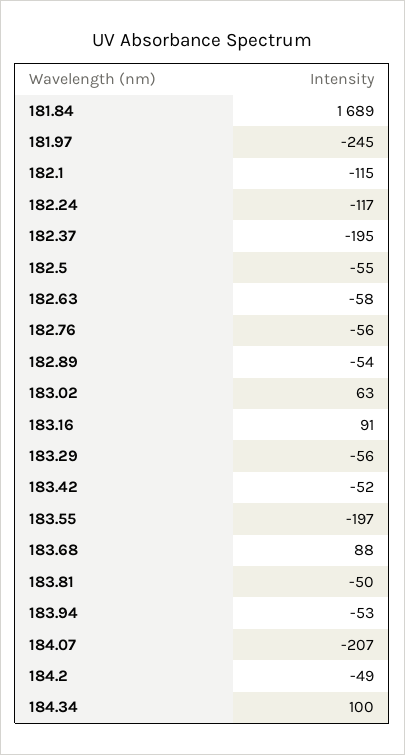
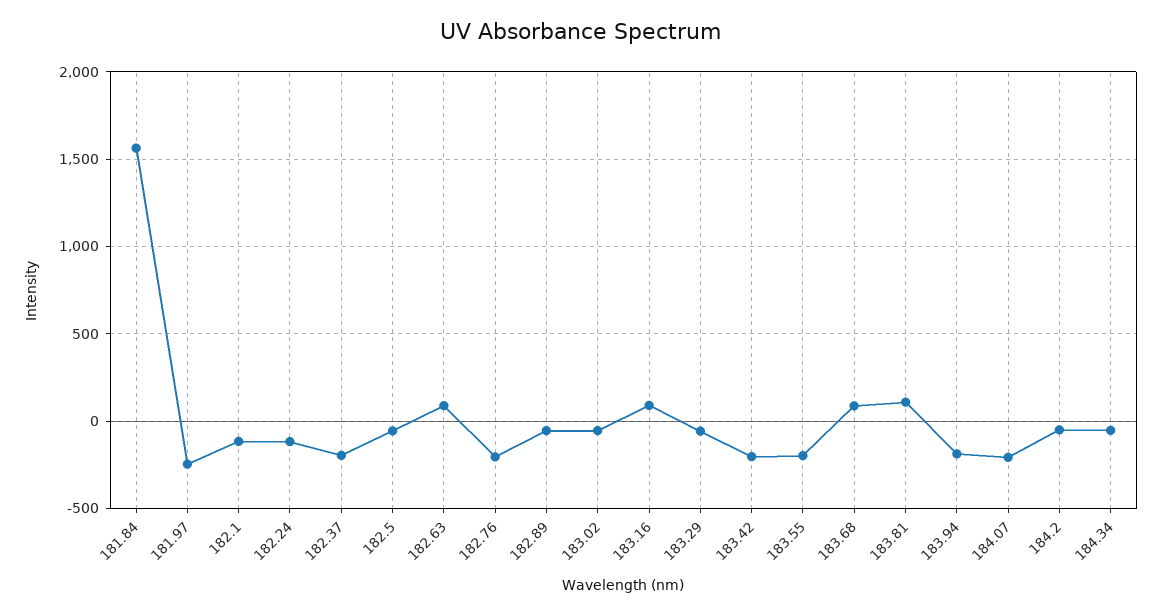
  {
-   "181.84": 1689,
+   "181.84": 1550,
    "181.97": -245,
    "182.1": -115,
    "182.24": -117,
    "182.37": -195,
    "182.5": -55,
-   "182.63": -58,
+   "182.63": 100,
-   "182.76": -56,
+   "182.76": -200,
    "182.89": -54,
-   "183.02": 63,
+   "183.02": -50,
    "183.16": 91,
    "183.29": -56,
-   "183.42": -52,
+   "183.42": -200,
    "183.55": -197,
    "183.68": 88,
-   "183.81": -50,
+   "183.81": 100,
-   "183.94": -53,
+   "183.94": -200,
    "184.07": -207,
    "184.2": -49,
-   "184.34": 100
+   "184.34": -50
  }

